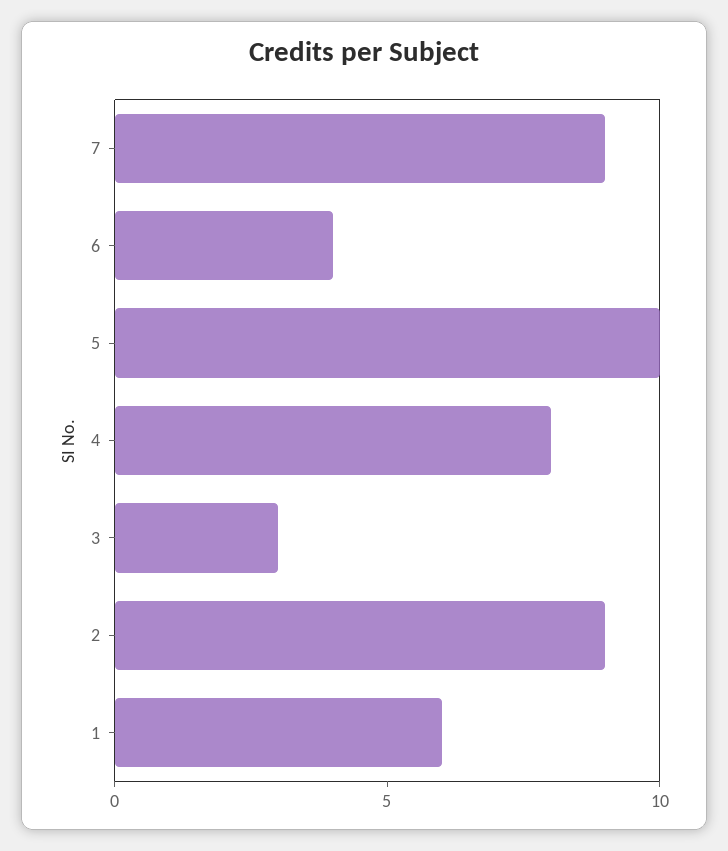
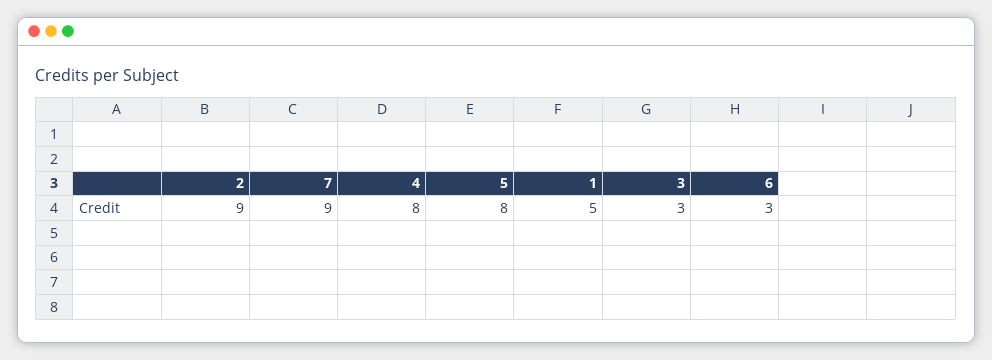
  {
    "7": 9,
-   "6": 4,
+   "6": 3,
-   "5": 10,
+   "5": 8,
    "4": 8,
    "3": 3,
    "2": 9,
-   "1": 6
+   "1": 5
  }

